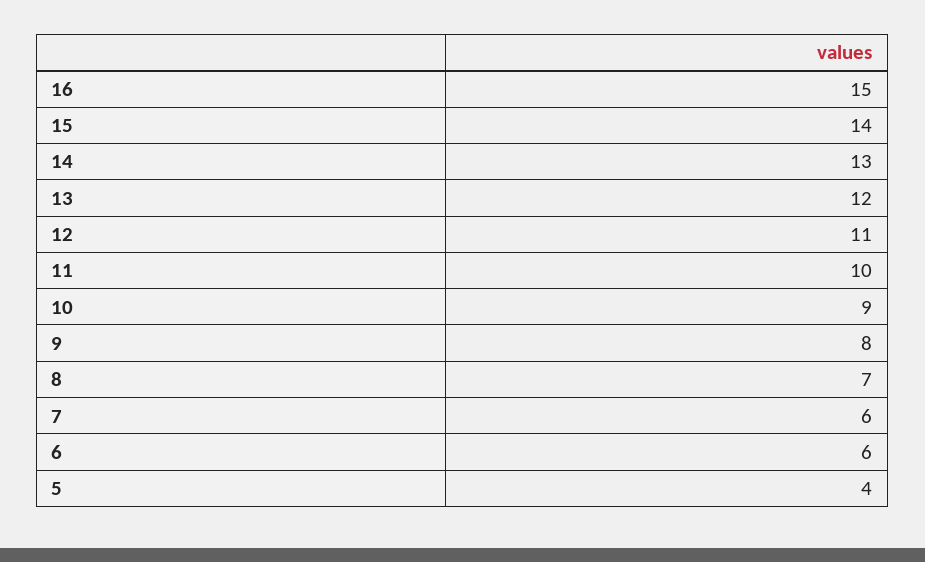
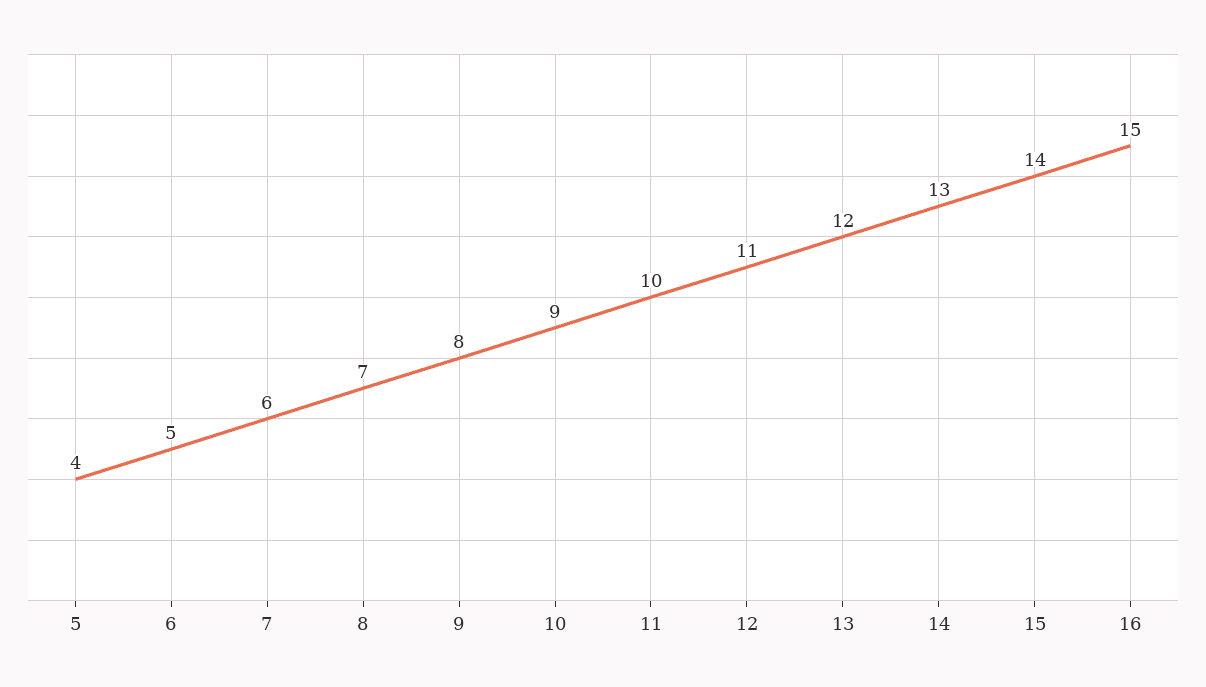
  {
    "16": 15,
    "15": 14,
    "14": 13,
    "13": 12,
    "12": 11,
    "11": 10,
    "10": 9,
    "9": 8,
    "8": 7,
    "7": 6,
-   "6": 6,
+   "6": 5,
    "5": 4
  }

